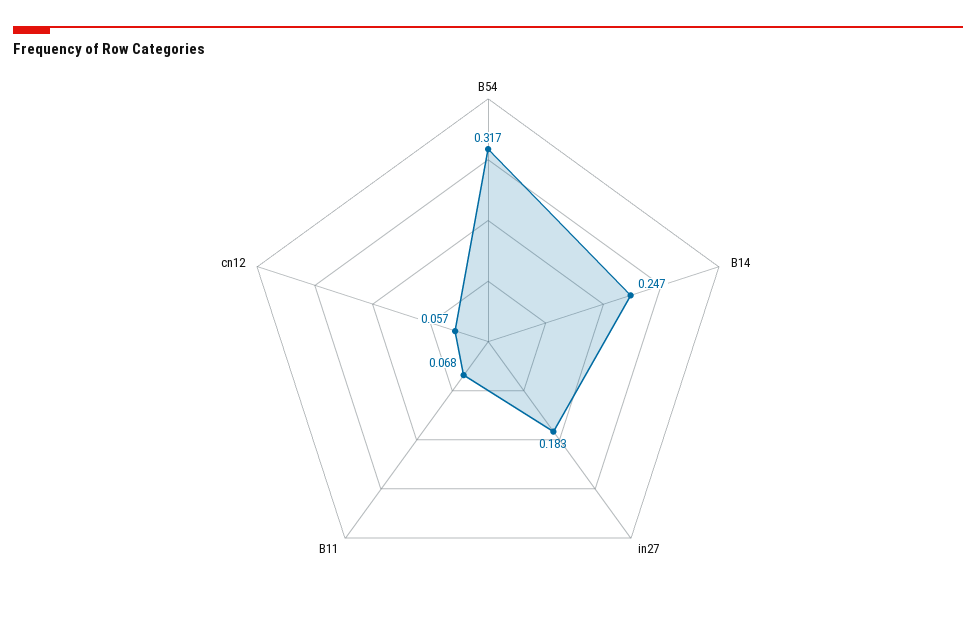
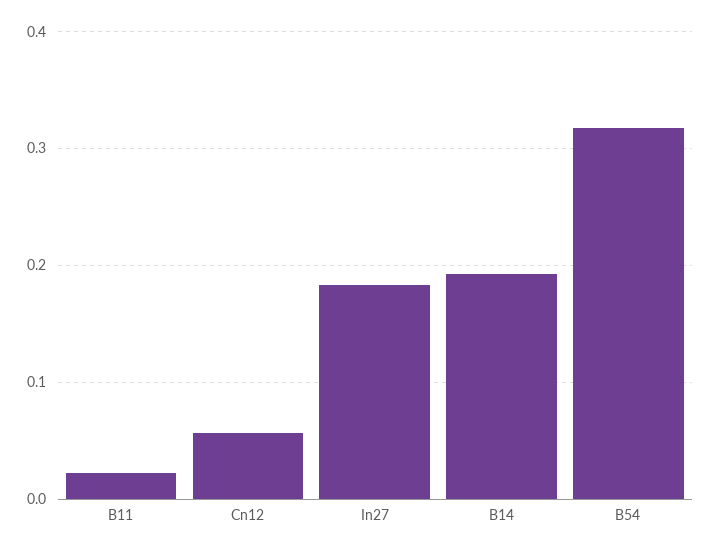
  {
    "B54": 0.317,
-   "B14": 0.247,
+   "B14": 0.19,
    "in27": 0.183,
-   "B11": 0.068,
+   "B11": 0.02,
    "cn12": 0.057
  }

